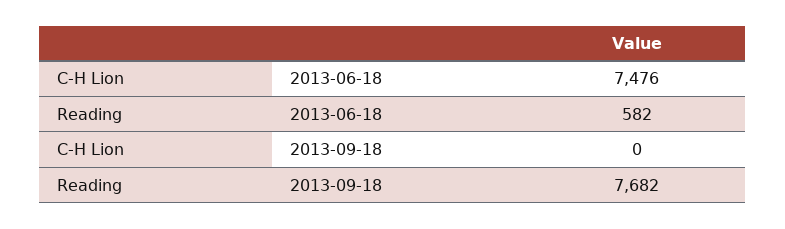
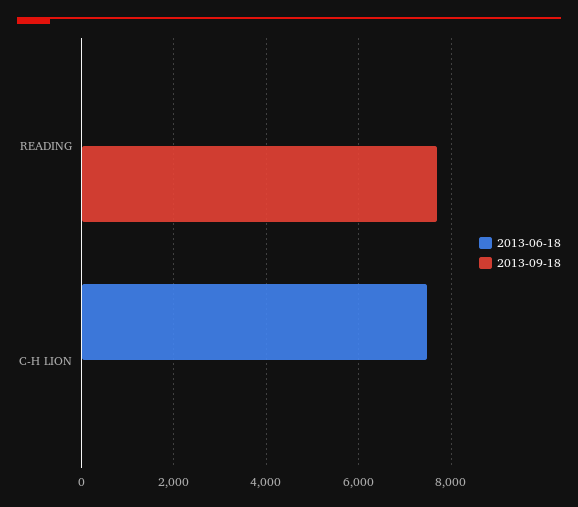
  {
    "2013-06-18": {
      "C-H Lion": 7476,
-     "Reading": 582
+     "Reading": 0
    },
    "2013-09-18": {
      "C-H Lion": 0,
      "Reading": 7682
    }
  }

